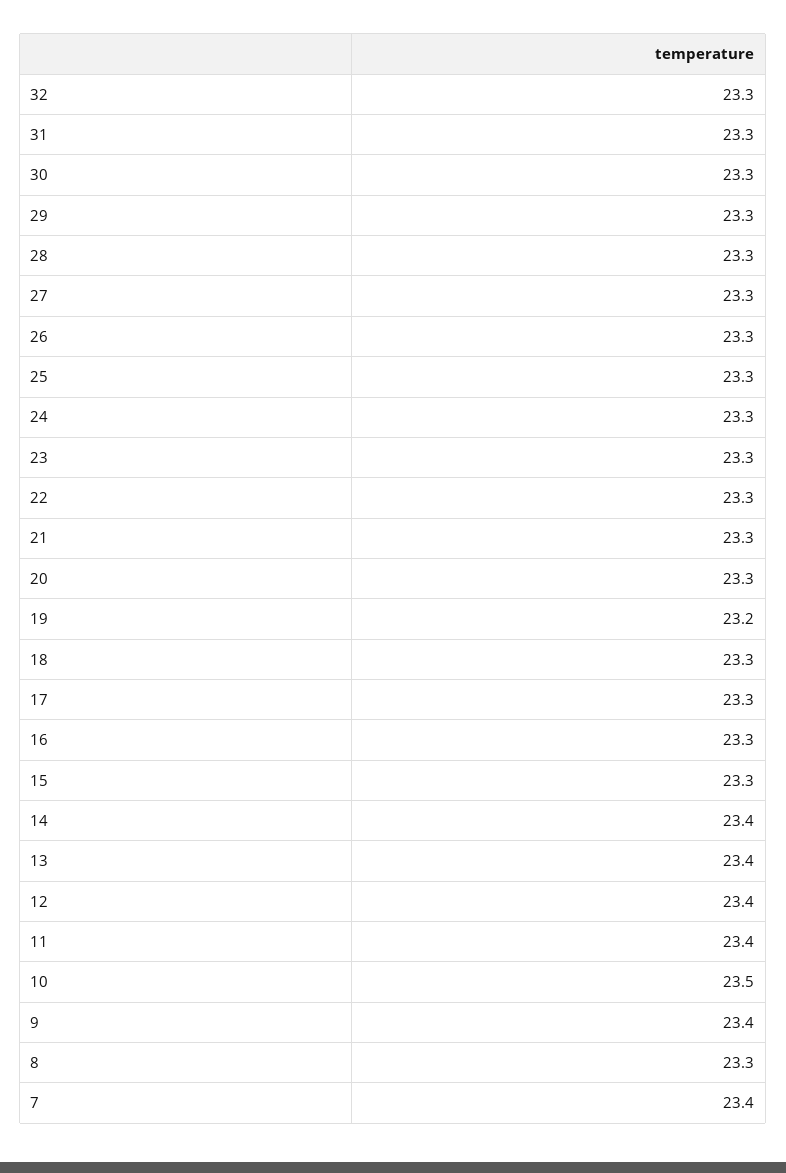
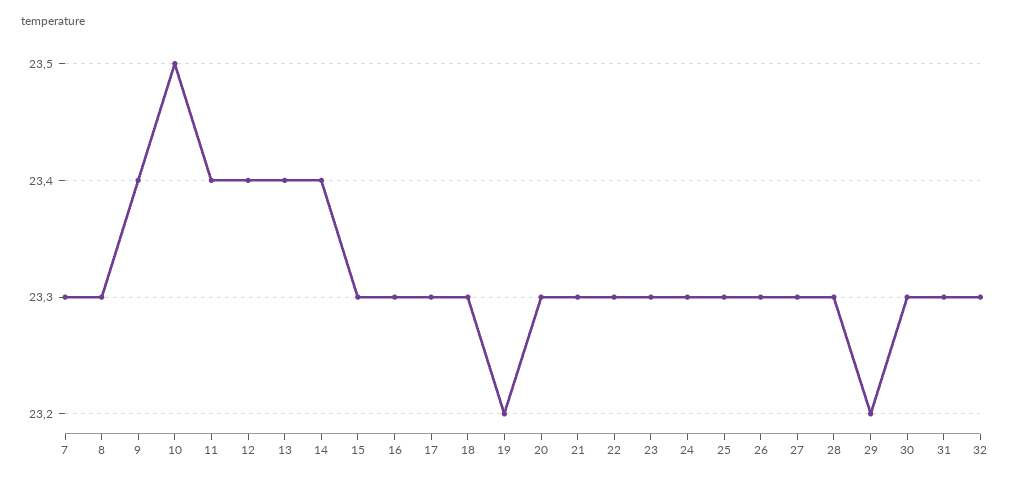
  {
    "32": 23.3,
    "31": 23.3,
    "30": 23.3,
-   "29": 23.3,
+   "29": 23.2,
    "28": 23.3,
    "27": 23.3,
    "26": 23.3,
    "25": 23.3,
    "24": 23.3,
    "23": 23.3,
    "22": 23.3,
    "21": 23.3,
    "20": 23.3,
    "19": 23.2,
    "18": 23.3,
    "17": 23.3,
    "16": 23.3,
    "15": 23.3,
    "14": 23.4,
    "13": 23.4,
    "12": 23.4,
    "11": 23.4,
    "10": 23.5,
    "9": 23.4,
    "8": 23.3,
-   "7": 23.4
+   "7": 23.3
  }

